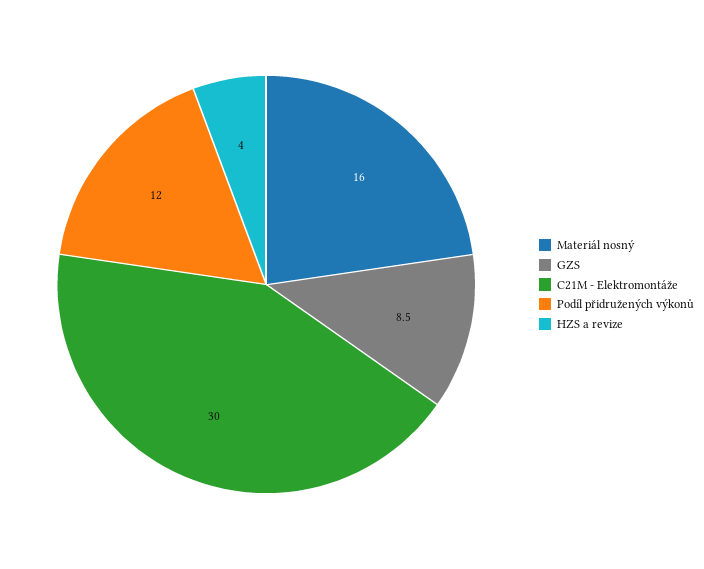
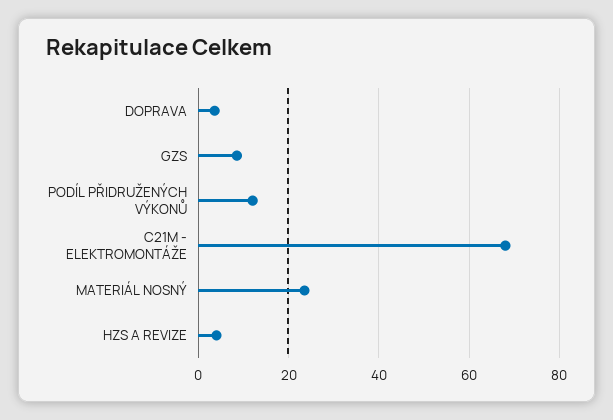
  {
-   "Materiál nosný": 16,
+   "Materiál nosný": 24,
    "GZS": 8.5,
-   "C21M - Elektromontáže": 30,
+   "C21M - Elektromontáže": 68,
    "Podíl přidružených výkonů": 12,
-   "HZS a revize": 4
+   "HZS a revize": 4,
+   "DOPRAVA": 4
  }

